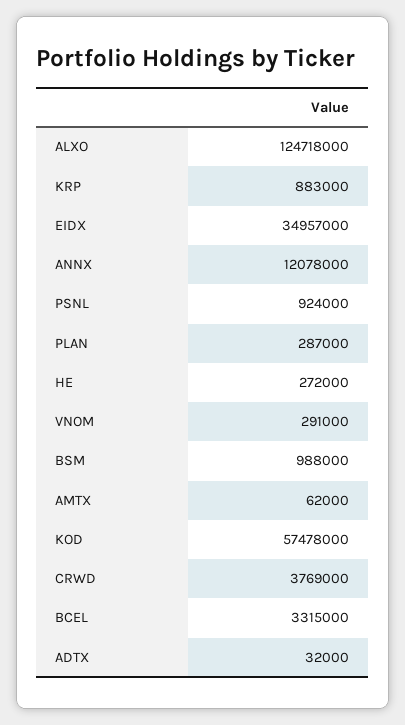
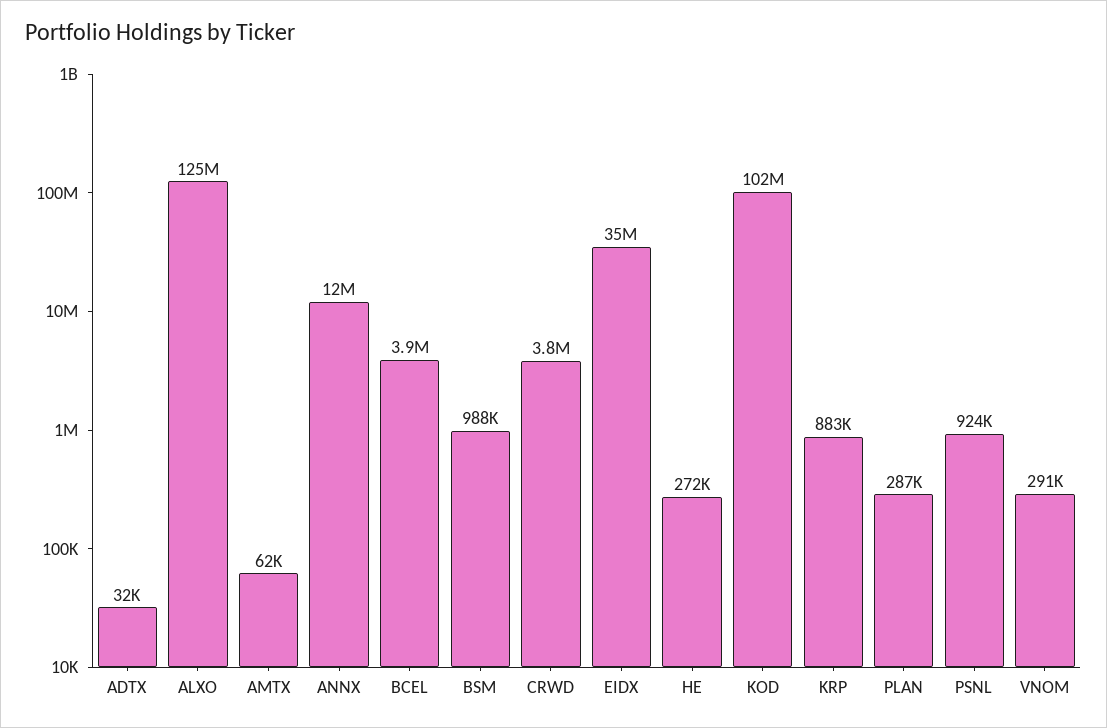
  {
    "ALXO": 124718000,
    "KRP": 883000,
    "EIDX": 34957000,
    "ANNX": 12078000,
    "PSNL": 924000,
    "PLAN": 287000,
    "HE": 272000,
    "VNOM": 291000,
    "BSM": 988000,
    "AMTX": 62000,
-   "KOD": 57478000,
+   "KOD": 102000000,
    "CRWD": 3769000,
-   "BCEL": 3315000,
+   "BCEL": 3900000,
    "ADTX": 32000
  }

